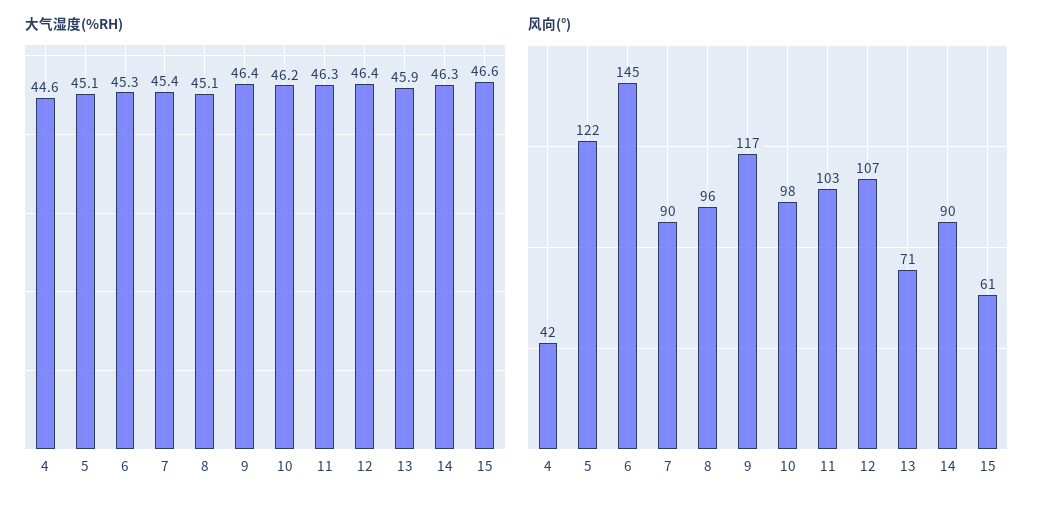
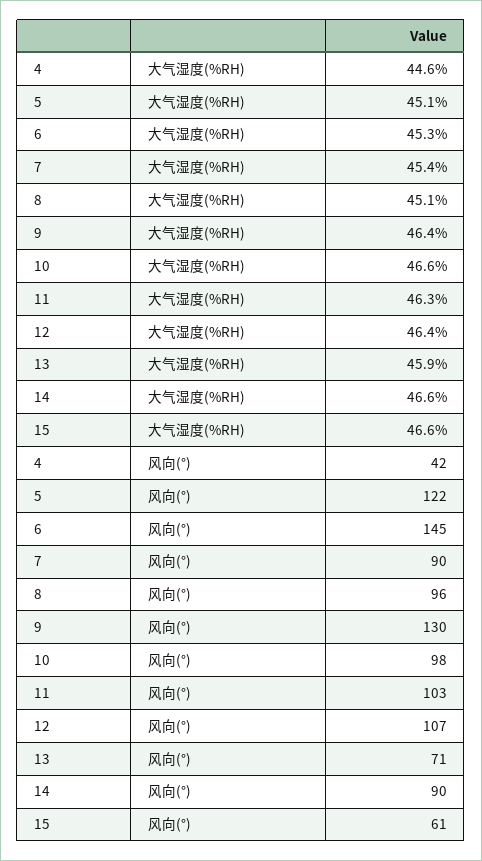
  {
    "大气湿度(%RH)": {
      "4": 44.6,
      "5": 45.1,
      "6": 45.3,
      "7": 45.4,
      "8": 45.1,
      "9": 46.4,
-     "10": 46.2,
+     "10": 46.6,
      "11": 46.3,
      "12": 46.4,
      "13": 45.9,
-     "14": 46.3,
+     "14": 46.6,
      "15": 46.6
    },
    "风向(°)": {
      "4": 42,
      "5": 122,
      "6": 145,
      "7": 90,
      "8": 96,
-     "9": 117,
+     "9": 130,
      "10": 98,
      "11": 103,
      "12": 107,
      "13": 71,
      "14": 90,
      "15": 61
    }
  }

